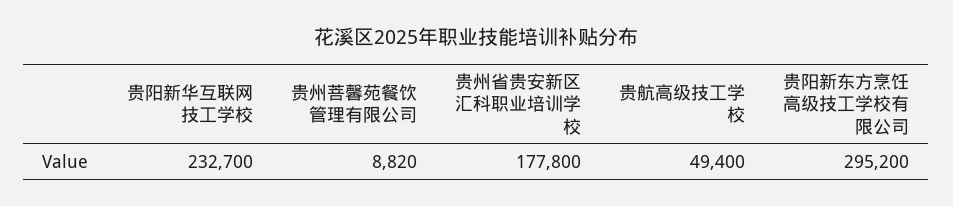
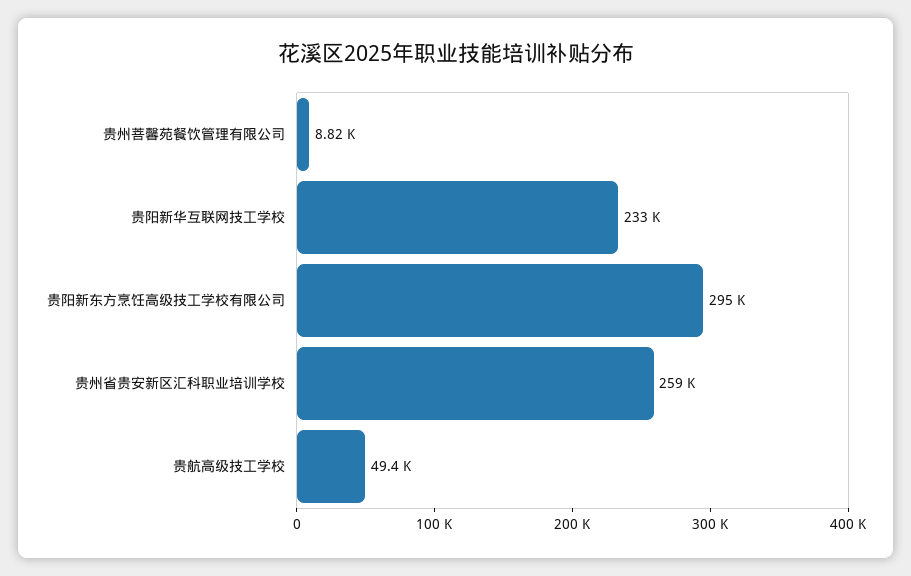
  {
    "贵阳新华互联网技工学校": 232700,
    "贵州菩馨苑餐饮管理有限公司": 8820,
-   "贵州省贵安新区汇科职业培训学校": 177800,
+   "贵州省贵安新区汇科职业培训学校": 259000,
    "贵航高级技工学校": 49400,
    "贵阳新东方烹饪高级技工学校有限公司": 295200
  }

